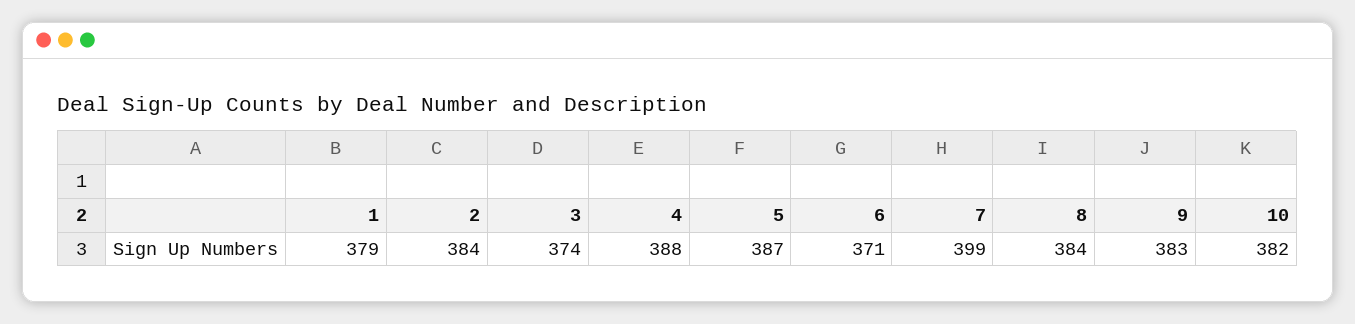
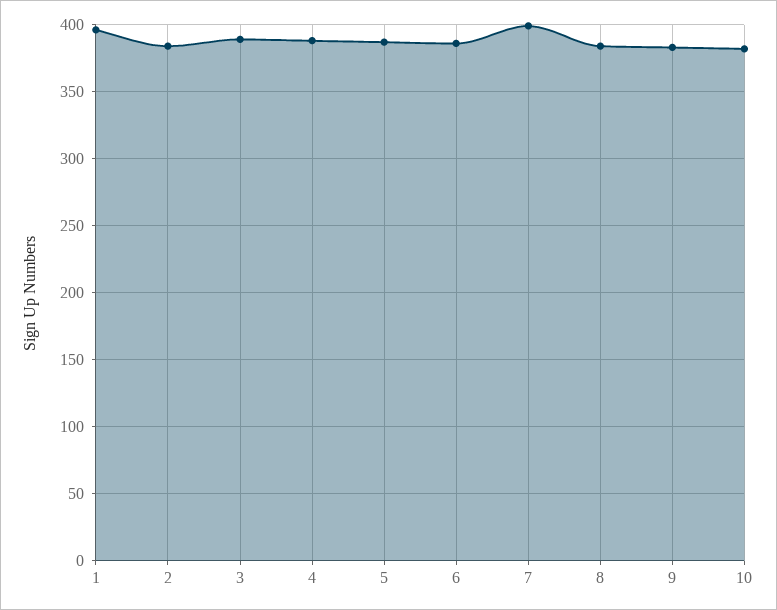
  {
-   "1": 379,
+   "1": 395,
    "2": 384,
-   "3": 374,
+   "3": 390,
    "4": 388,
    "5": 387,
-   "6": 371,
+   "6": 385,
    "7": 399,
    "8": 384,
    "9": 383,
    "10": 382
  }

